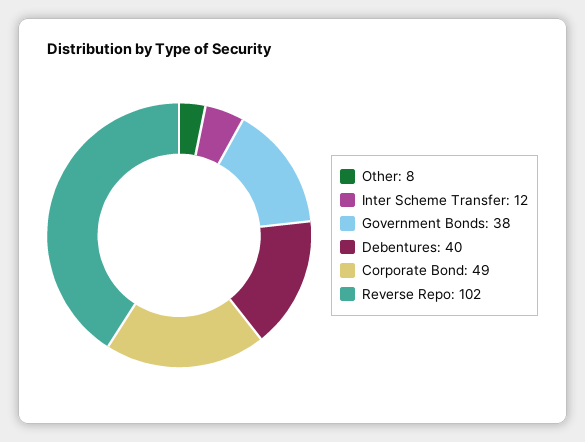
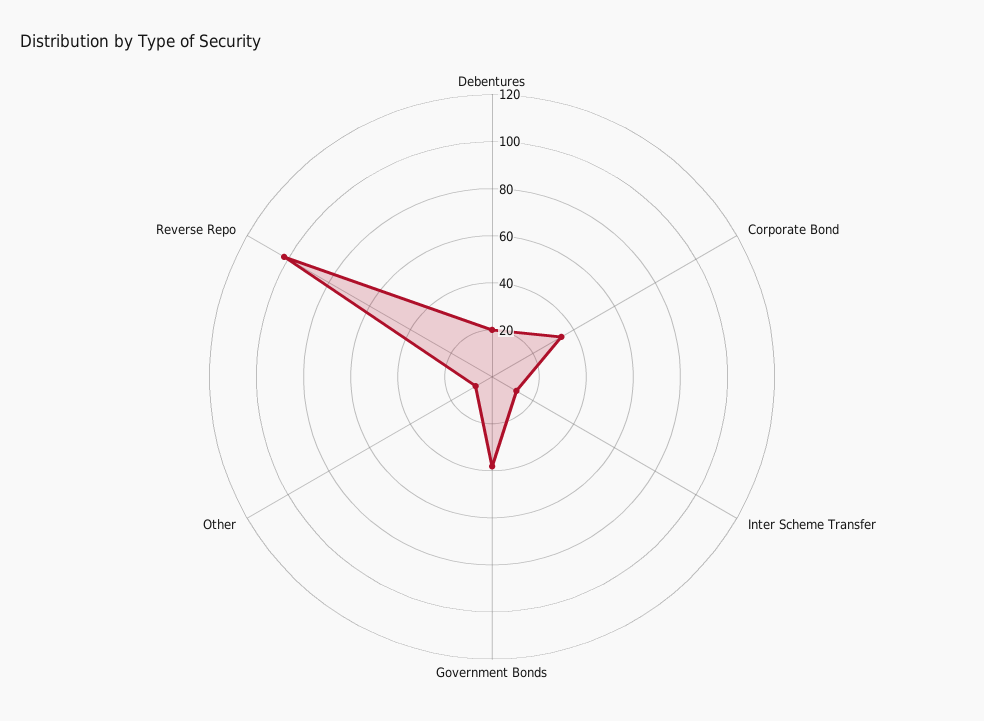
  {
    "Other": 8,
    "Inter Scheme Transfer": 12,
    "Government Bonds": 38,
-   "Debentures": 40,
+   "Debentures": 20,
-   "Corporate Bond": 49,
+   "Corporate Bond": 35,
    "Reverse Repo": 102
  }

